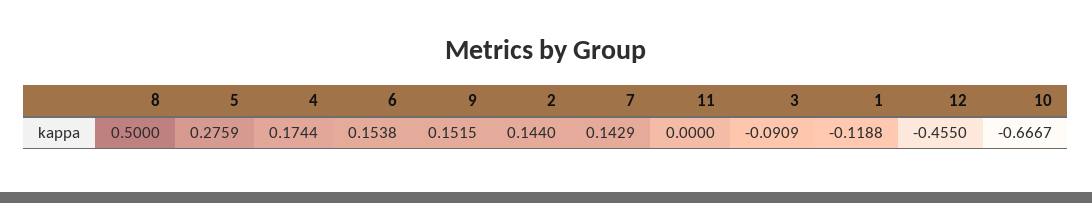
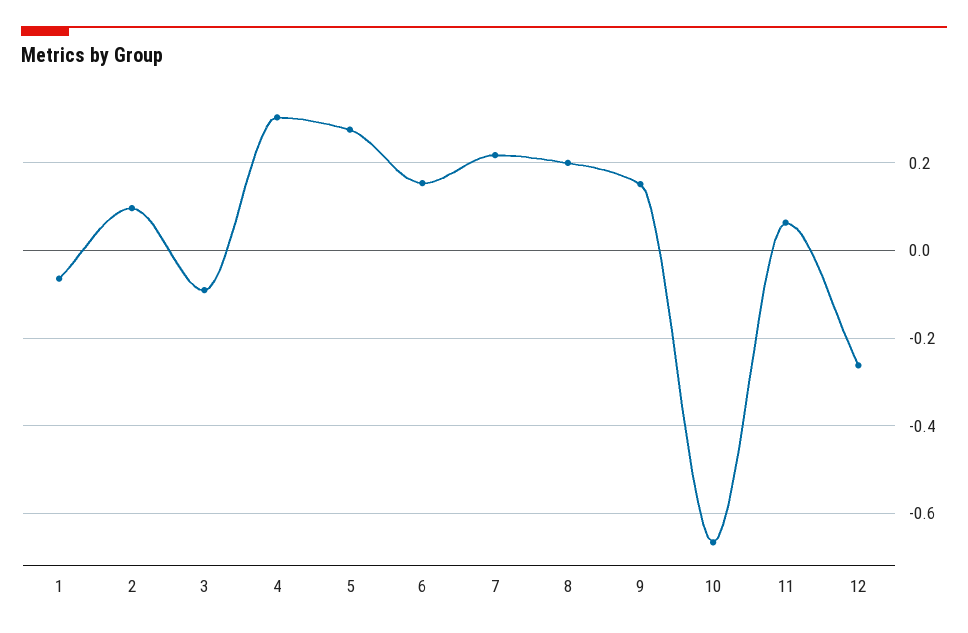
  {
-   "8": 0.5,
+   "8": 0.2,
    "5": 0.2759,
-   "4": 0.1744,
+   "4": 0.3,
    "6": 0.1538,
    "9": 0.1515,
-   "2": 0.144,
+   "2": 0.1,
-   "7": 0.1429,
+   "7": 0.22,
-   "11": 0,
+   "11": 0.06,
    "3": -0.0909,
-   "1": -0.1188,
+   "1": -0.06,
-   "12": -0.455,
+   "12": -0.26,
    "10": -0.6667
  }

